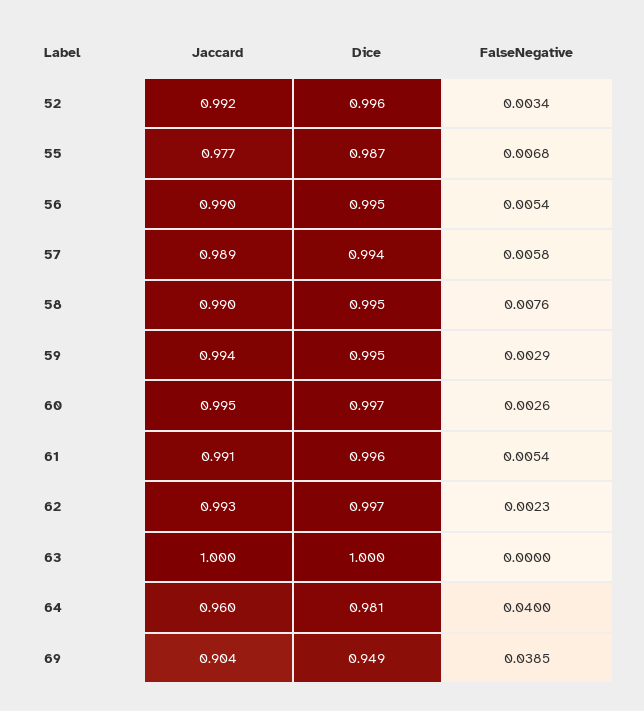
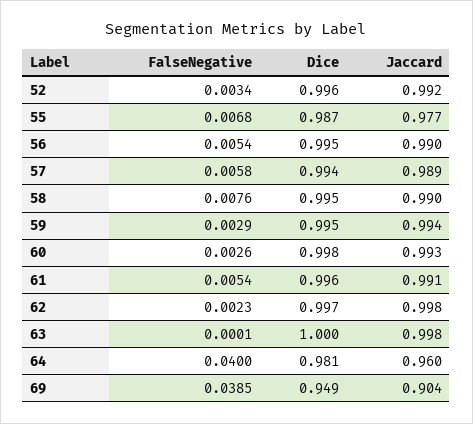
  {
    "Jaccard": {
      "52": 0.992,
      "55": 0.977,
      "56": 0.99,
      "57": 0.989,
      "58": 0.99,
      "59": 0.994,
-     "60": 0.995,
+     "60": 0.993,
      "61": 0.991,
-     "62": 0.993,
+     "62": 0.998,
-     "63": 1,
+     "63": 0.998,
      "64": 0.96,
      "69": 0.904
    },
    "Dice": {
      "52": 0.996,
      "55": 0.987,
      "56": 0.995,
      "57": 0.994,
      "58": 0.995,
      "59": 0.995,
-     "60": 0.997,
+     "60": 0.998,
      "61": 0.996,
      "62": 0.997,
      "63": 1,
      "64": 0.981,
      "69": 0.949
    },
    "FalseNegative": {
      "52": 0.0034,
      "55": 0.0068,
      "56": 0.0054,
      "57": 0.0058,
      "58": 0.0076,
      "59": 0.0029,
      "60": 0.0026,
      "61": 0.0054,
      "62": 0.0023,
-     "63": 0,
+     "63": 0.0001,
      "64": 0.04,
      "69": 0.0385
    }
  }

